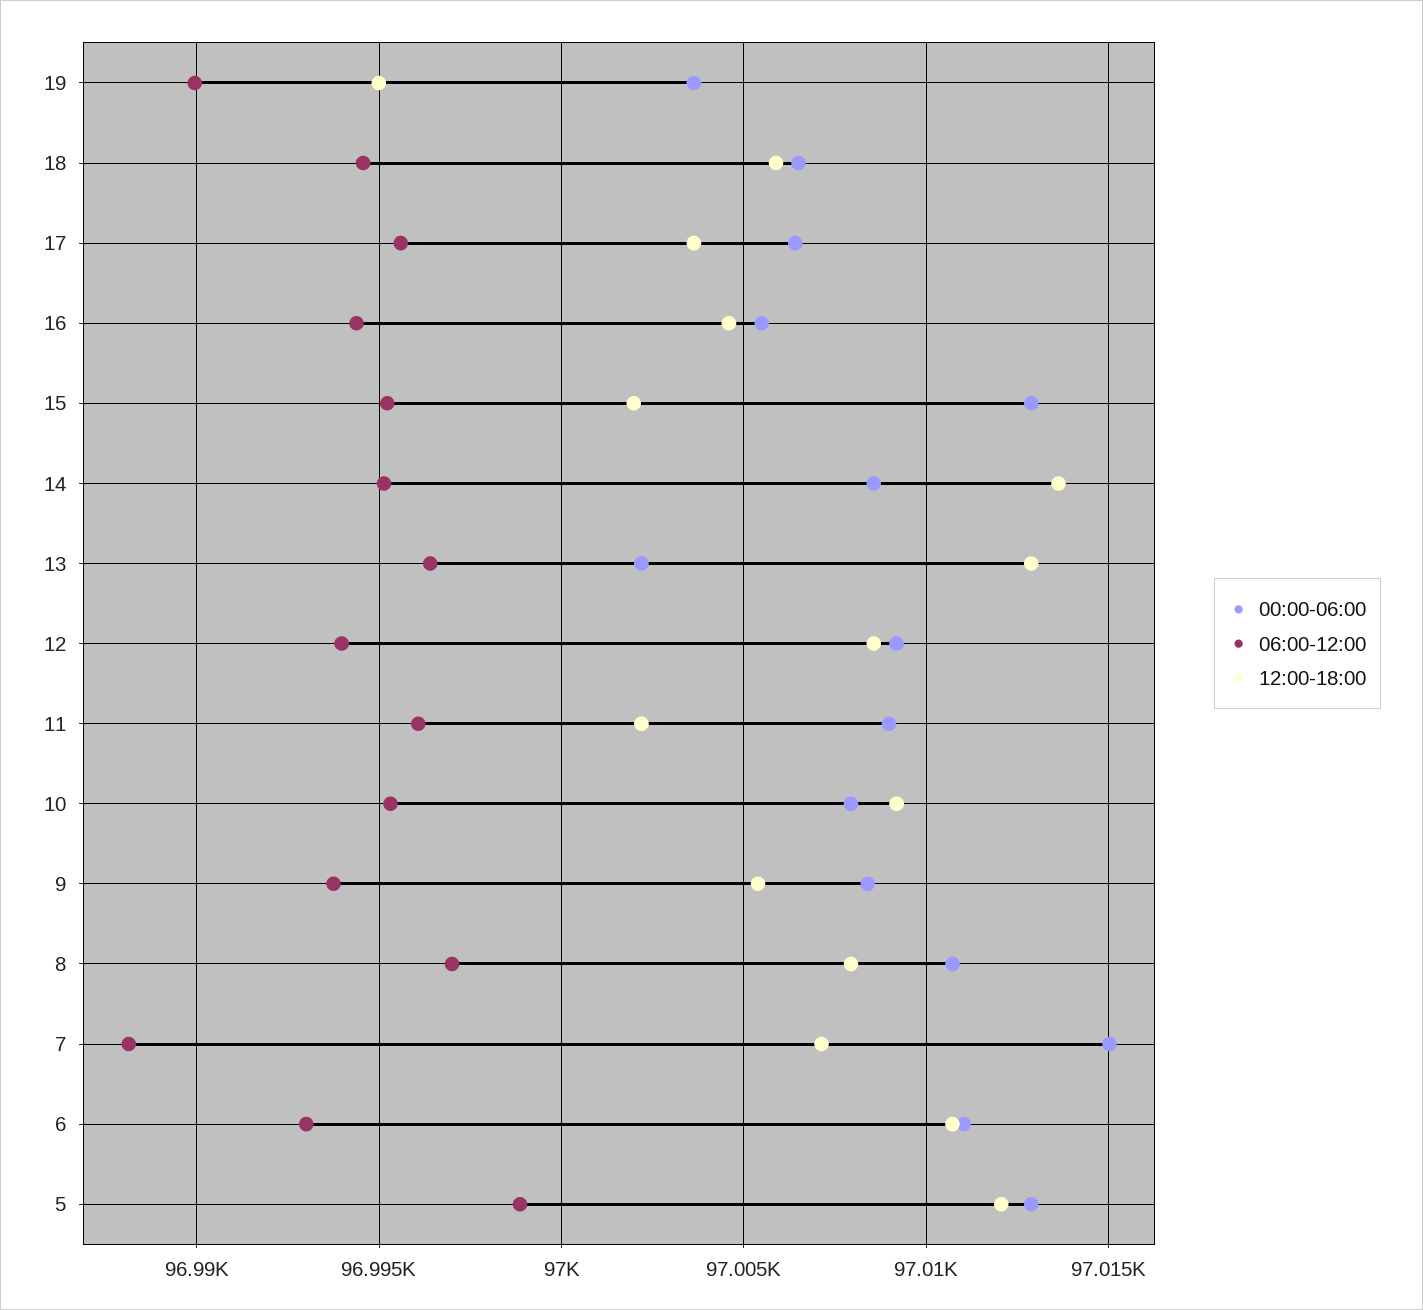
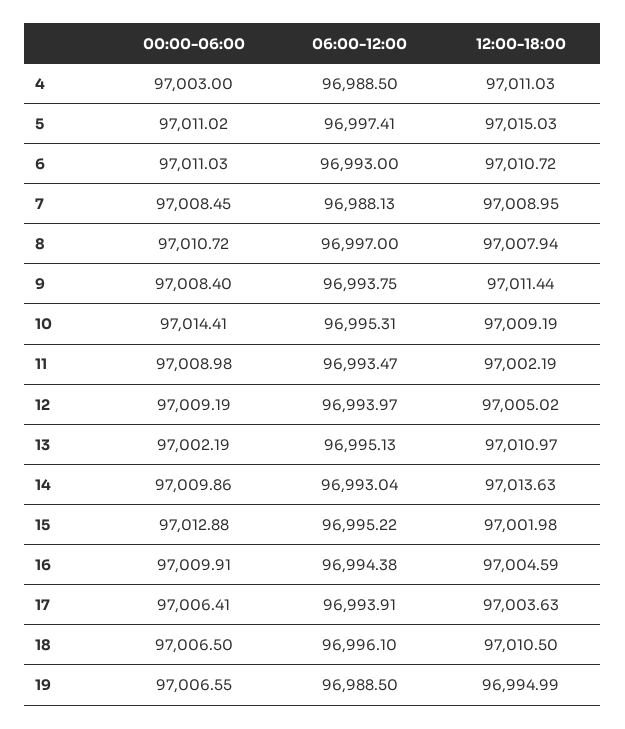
  {
    "00:00-06:00": {
-     "19": 97003.5,
+     "19": 97006.55,
      "18": 97006.5,
      "17": 97006.41,
-     "16": 97005.5,
+     "16": 97009.91,
      "15": 97012.88,
-     "14": 97008.5,
+     "14": 97009.86,
      "13": 97002.19,
      "12": 97009.19,
      "11": 97008.98,
-     "10": 97008,
+     "10": 97014.41,
      "9": 97008.4,
      "8": 97010.72,
-     "7": 97015,
+     "7": 97008.45,
      "6": 97011.03,
-     "5": 97013
+     "5": 97011.02,
+     "4": 97003
    },
    "06:00-12:00": {
-     "19": 96990,
+     "19": 96988.5,
-     "18": 96994.5,
+     "18": 96996.1,
-     "17": 96995.5,
+     "17": 96993.91,
      "16": 96994.38,
      "15": 96995.22,
-     "14": 96995,
+     "14": 96993.04,
-     "13": 96996.5,
+     "13": 96995.13,
      "12": 96993.97,
-     "11": 96996,
+     "11": 96993.47,
      "10": 96995.31,
      "9": 96993.75,
      "8": 96997,
      "7": 96988.13,
      "6": 96993,
-     "5": 96999
+     "5": 96997.41,
+     "4": 96988.5
    },
    "12:00-18:00": {
      "19": 96994.99,
-     "18": 97006,
+     "18": 97010.5,
      "17": 97003.63,
      "16": 97004.59,
      "15": 97001.98,
      "14": 97013.63,
-     "13": 97013,
+     "13": 97010.97,
-     "12": 97008.5,
+     "12": 97005.02,
      "11": 97002.19,
      "10": 97009.19,
-     "9": 97005.5,
+     "9": 97011.44,
      "8": 97007.94,
-     "7": 97007,
+     "7": 97008.95,
      "6": 97010.72,
-     "5": 97012
+     "5": 97015.03,
+     "4": 97011.03
    }
  }

